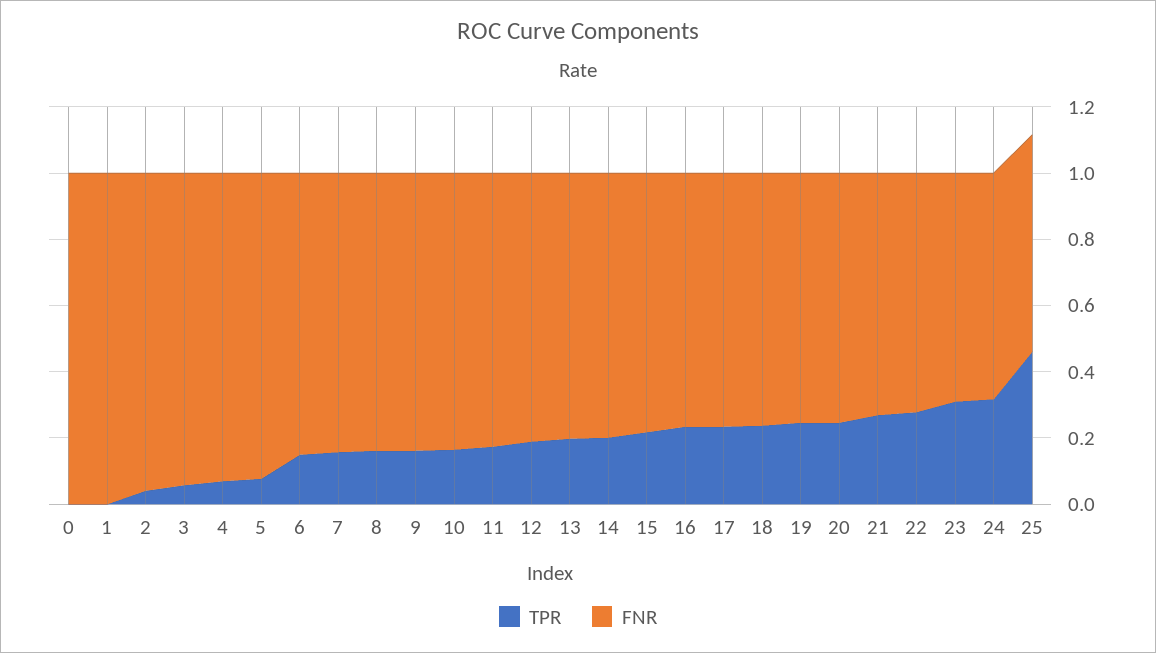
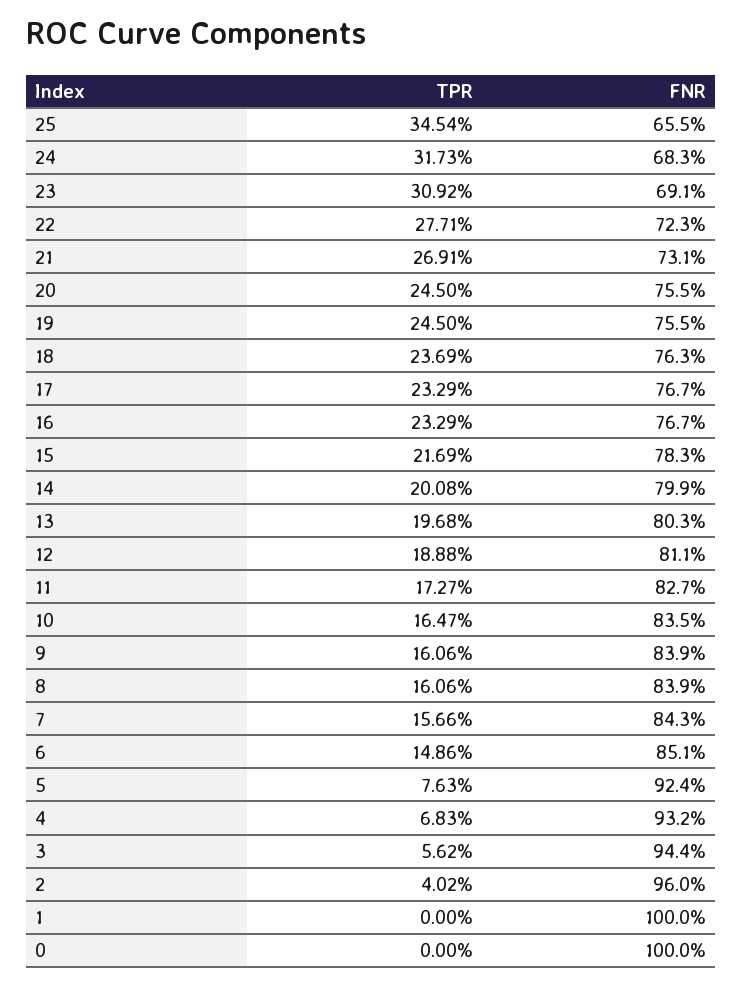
  {
    "TPR": {
      "0": 0,
      "1": 0,
      "2": 0.0402,
      "3": 0.0562,
      "4": 0.0683,
      "5": 0.0763,
      "6": 0.1486,
      "7": 0.1566,
      "8": 0.1606,
      "9": 0.1606,
      "10": 0.1647,
      "11": 0.1727,
      "12": 0.1888,
      "13": 0.1968,
      "14": 0.2008,
      "15": 0.2169,
      "16": 0.2329,
      "17": 0.2329,
      "18": 0.2369,
      "19": 0.245,
      "20": 0.245,
      "21": 0.2691,
      "22": 0.2771,
      "23": 0.3092,
      "24": 0.3173,
-     "25": 0.45
+     "25": 0.3454
    },
    "FNR": {
      "0": 1,
      "1": 1,
      "2": 0.96,
      "3": 0.944,
      "4": 0.932,
      "5": 0.924,
      "6": 0.851,
      "7": 0.843,
      "8": 0.839,
      "9": 0.839,
      "10": 0.835,
      "11": 0.827,
      "12": 0.811,
      "13": 0.803,
      "14": 0.799,
      "15": 0.783,
      "16": 0.767,
      "17": 0.767,
      "18": 0.763,
      "19": 0.755,
      "20": 0.755,
      "21": 0.731,
      "22": 0.723,
      "23": 0.691,
      "24": 0.683,
      "25": 0.655
    }
  }

